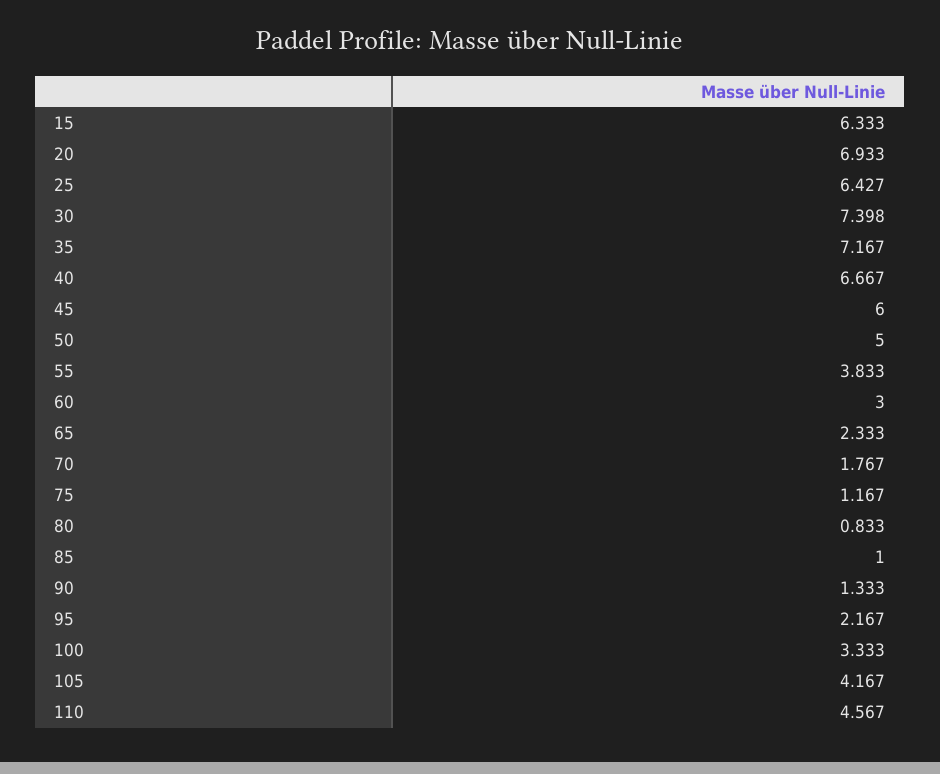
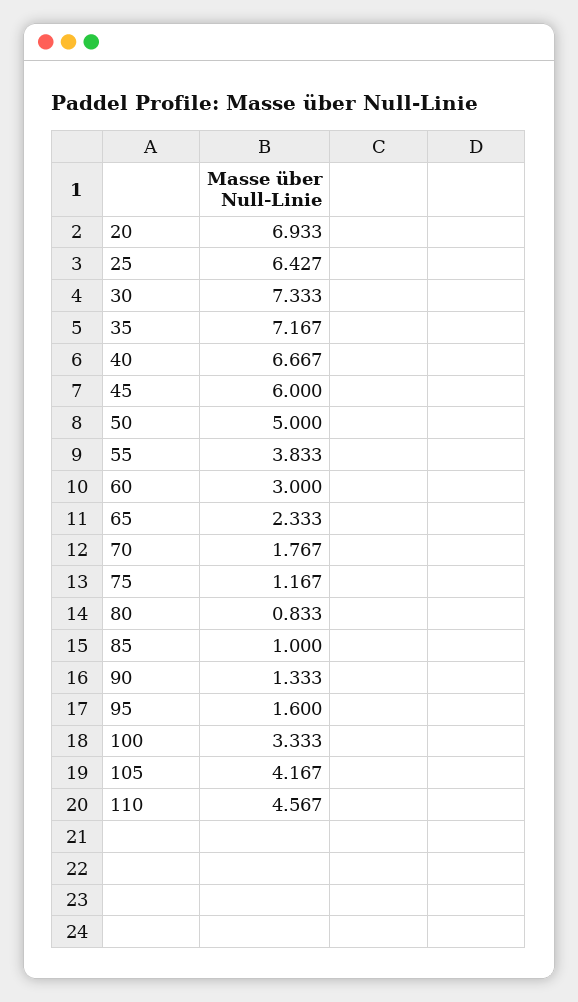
  {
-   "15": 6.333,
    "20": 6.933,
    "25": 6.427,
-   "30": 7.398,
+   "30": 7.333,
    "35": 7.167,
    "40": 6.667,
    "45": 6,
    "50": 5,
    "55": 3.833,
    "60": 3,
    "65": 2.333,
    "70": 1.767,
    "75": 1.167,
    "80": 0.833,
    "85": 1,
    "90": 1.333,
-   "95": 2.167,
+   "95": 1.6,
    "100": 3.333,
    "105": 4.167,
    "110": 4.567
  }

